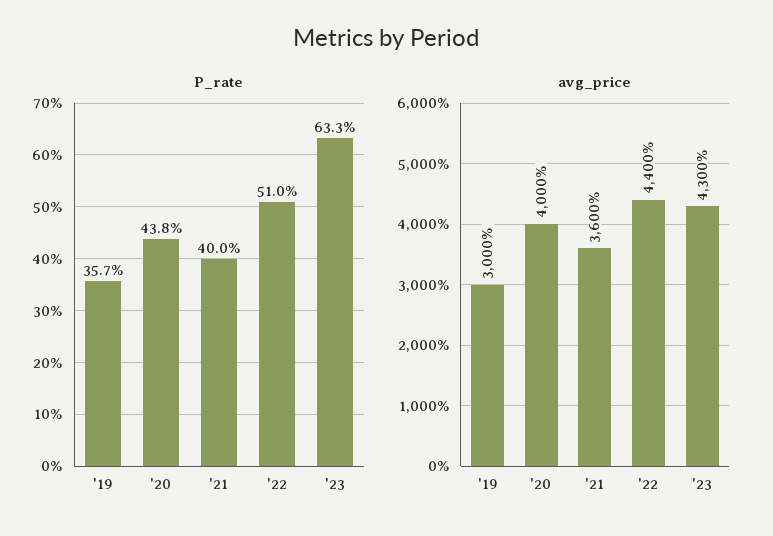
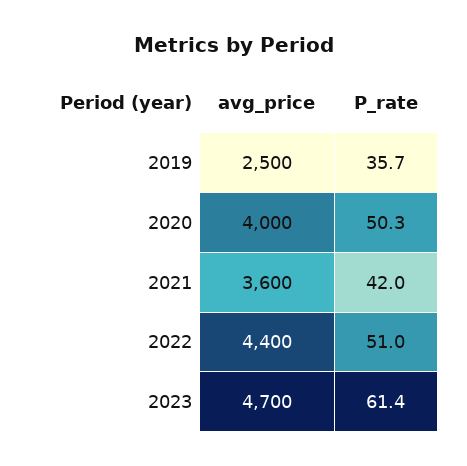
  {
    "P_rate": {
      "'19": 35.7,
-     "'20": 43.8,
+     "'20": 50.3,
-     "'21": 40,
+     "'21": 42,
      "'22": 51,
-     "'23": 63.3
+     "'23": 61.4
    },
    "avg_price": {
-     "'19": 3000,
+     "'19": 2500,
      "'20": 4000,
      "'21": 3600,
      "'22": 4400,
-     "'23": 4300
+     "'23": 4700
    }
  }

